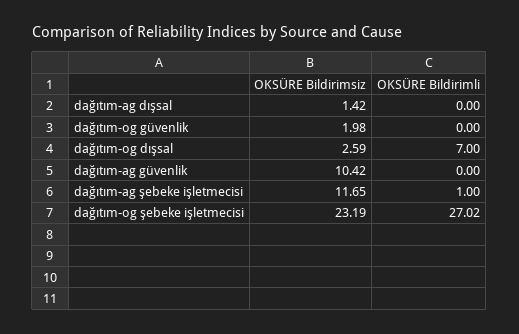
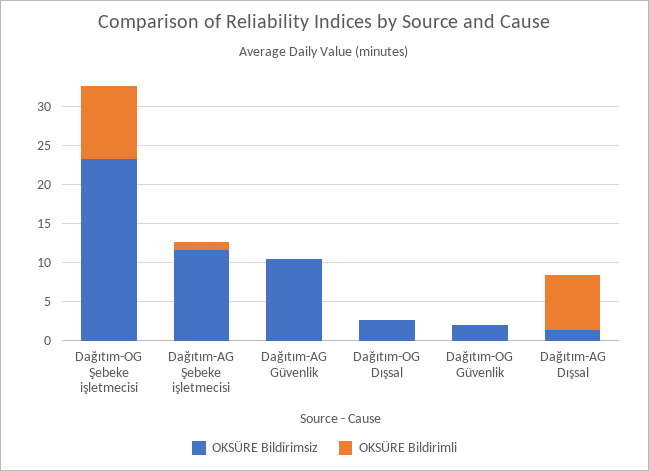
  {
    "OKSÜRE Bildirimsiz": {
      "dağıtım-ag dışsal": 1.42,
      "dağıtım-og güvenlik": 1.98,
      "dağıtım-og dışsal": 2.59,
      "dağıtım-ag güvenlik": 10.42,
      "dağıtım-ag şebeke işletmecisi": 11.65,
      "dağıtım-og şebeke işletmecisi": 23.19
    },
    "OKSÜRE Bildirimli": {
-     "dağıtım-ag dışsal": 0,
+     "dağıtım-ag dışsal": 7.5,
      "dağıtım-og güvenlik": 0,
-     "dağıtım-og dışsal": 7,
+     "dağıtım-og dışsal": 0,
      "dağıtım-ag güvenlik": 0,
      "dağıtım-ag şebeke işletmecisi": 1,
-     "dağıtım-og şebeke işletmecisi": 27.02
+     "dağıtım-og şebeke işletmecisi": 10
    }
  }

